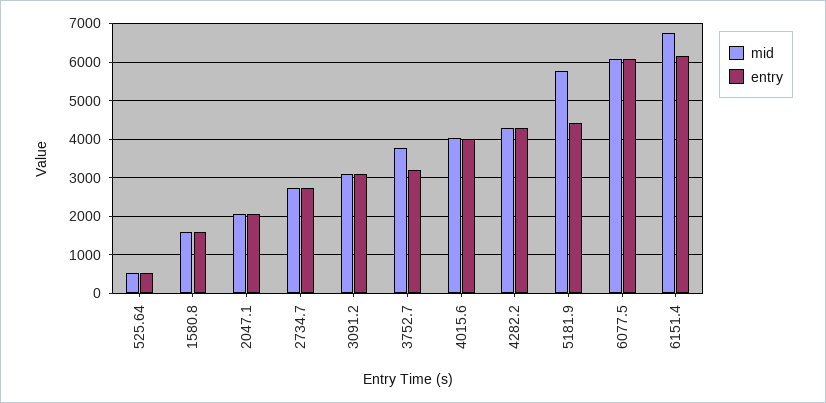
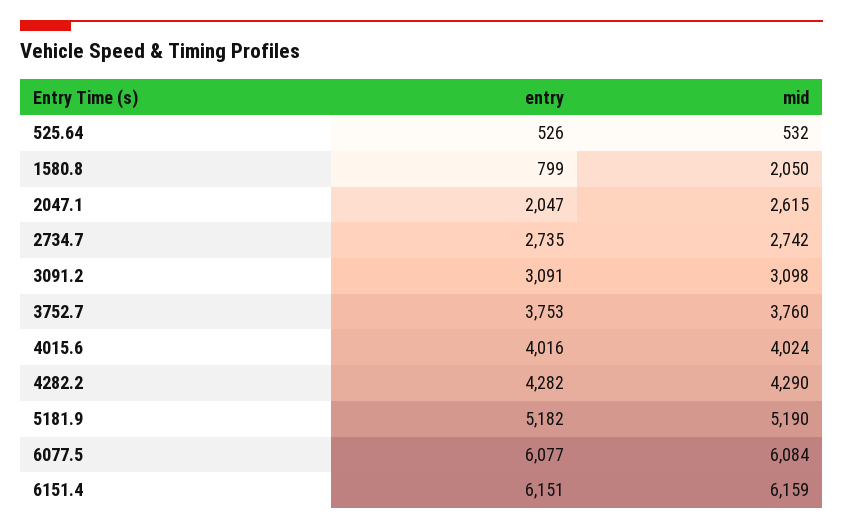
  {
    "mid": {
      "525.64": 532,
-     "1580.8": 1600,
+     "1580.8": 2050,
-     "2047.1": 2000,
+     "2047.1": 2615,
      "2734.7": 2742,
      "3091.2": 3098,
      "3752.7": 3760,
      "4015.6": 4024,
      "4282.2": 4290,
-     "5181.9": 5800,
+     "5181.9": 5190,
      "6077.5": 6084,
-     "6151.4": 6800
+     "6151.4": 6159
    },
    "entry": {
      "525.64": 526,
-     "1580.8": 1600,
+     "1580.8": 799,
      "2047.1": 2047,
      "2734.7": 2735,
      "3091.2": 3091,
-     "3752.7": 3200,
+     "3752.7": 3753,
      "4015.6": 4016,
      "4282.2": 4282,
-     "5181.9": 4400,
+     "5181.9": 5182,
      "6077.5": 6077,
      "6151.4": 6151
    }
  }

